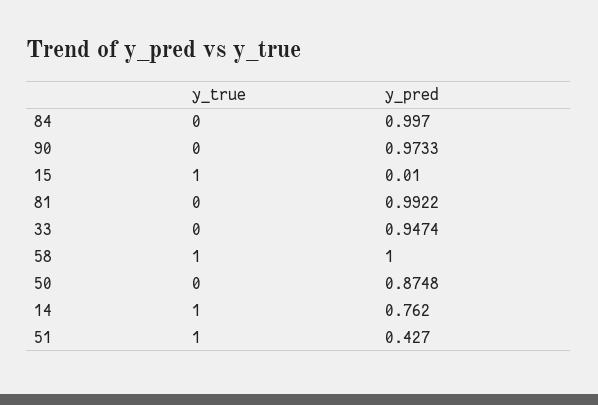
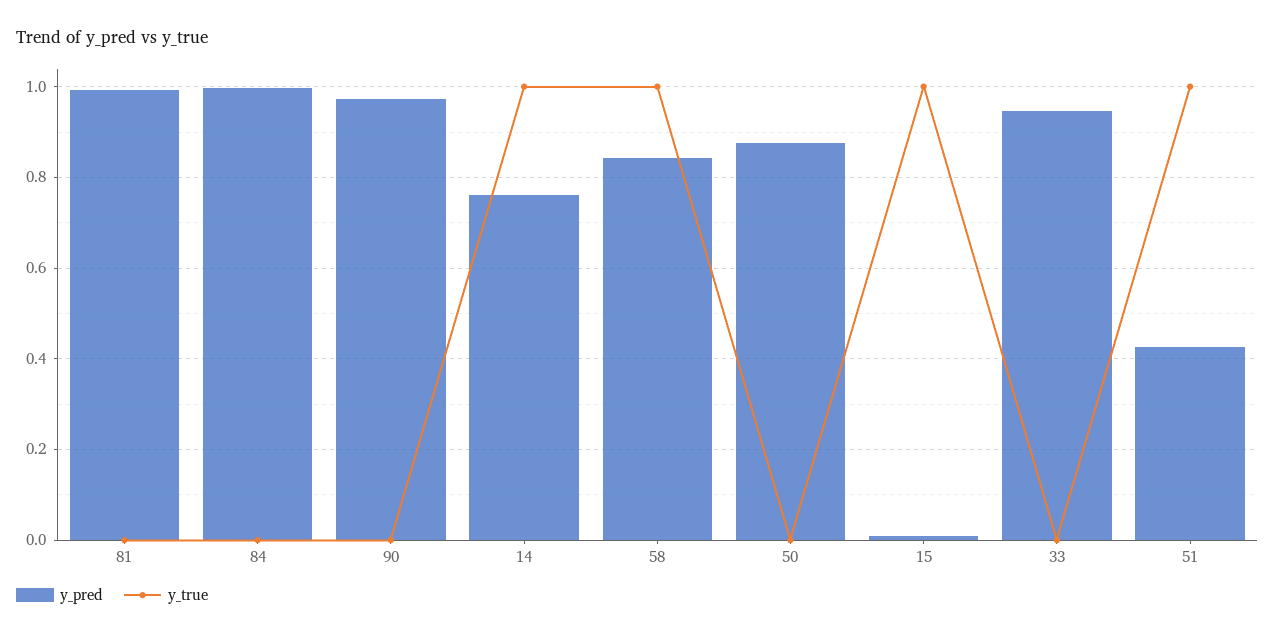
  {
    "y_true": {
      "84": 0,
      "90": 0,
      "15": 1,
      "81": 0,
      "33": 0,
      "58": 1,
      "50": 0,
      "14": 1,
      "51": 1
    },
    "y_pred": {
      "84": 0.997,
      "90": 0.9733,
      "15": 0.01,
      "81": 0.9922,
      "33": 0.9474,
-     "58": 1,
+     "58": 0.84,
      "50": 0.8748,
      "14": 0.762,
      "51": 0.427
    }
  }

